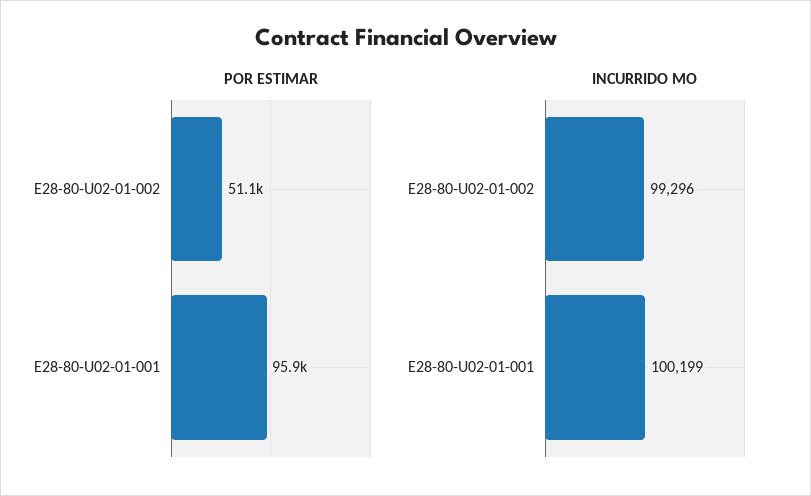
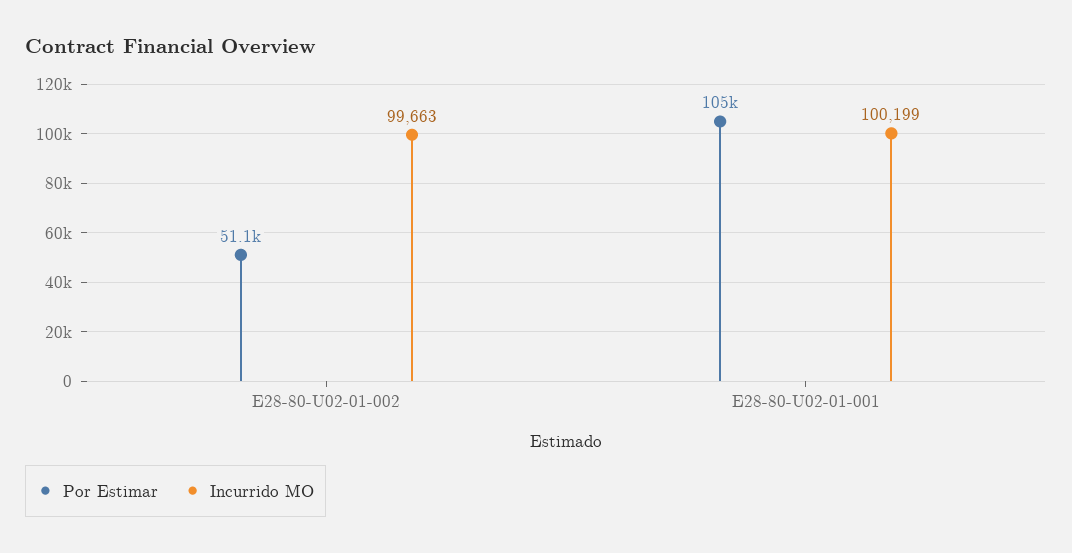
  {
    "POR ESTIMAR": {
      "E28-80-U02-01-002": 51100,
-     "E28-80-U02-01-001": 95900
+     "E28-80-U02-01-001": 105000
    },
    "INCURRIDO MO": {
-     "E28-80-U02-01-002": 99296,
+     "E28-80-U02-01-002": 99663,
      "E28-80-U02-01-001": 100199
    }
  }

